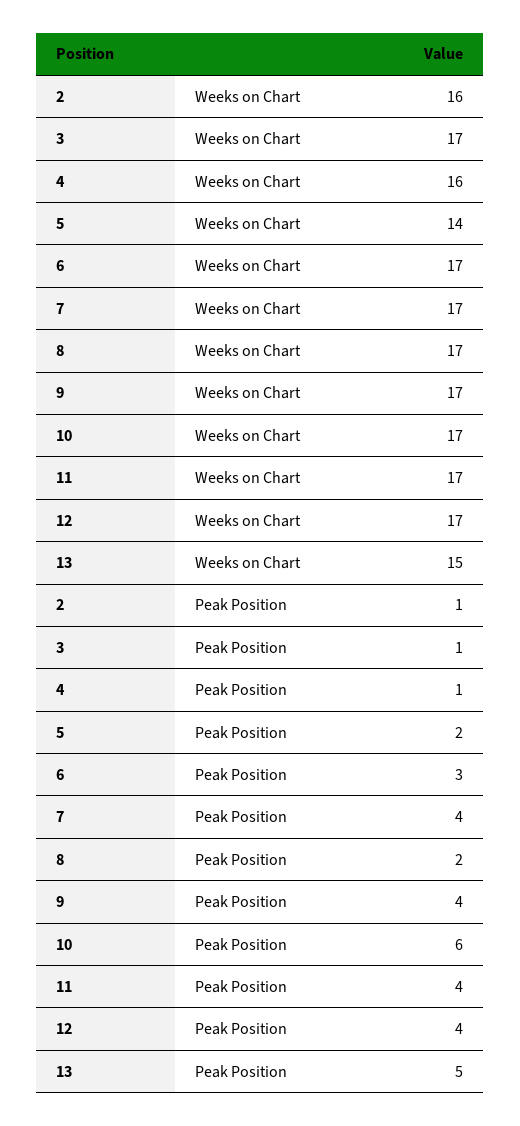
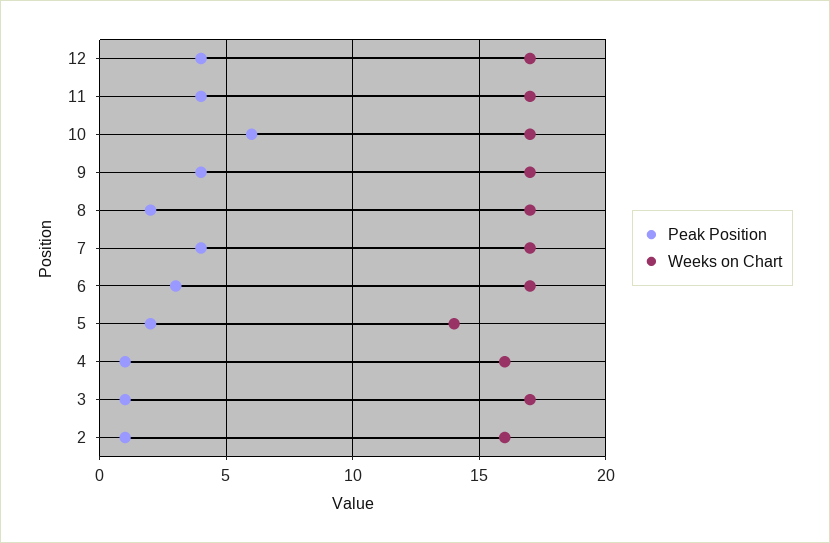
  {
    "Weeks on Chart": {
      "2": 16,
      "3": 17,
      "4": 16,
      "5": 14,
      "6": 17,
      "7": 17,
      "8": 17,
      "9": 17,
      "10": 17,
      "11": 17,
-     "12": 17,
+     "12": 17
-     "13": 15
    },
    "Peak Position": {
      "2": 1,
      "3": 1,
      "4": 1,
      "5": 2,
      "6": 3,
      "7": 4,
      "8": 2,
      "9": 4,
      "10": 6,
      "11": 4,
-     "12": 4,
+     "12": 4
-     "13": 5
    }
  }

